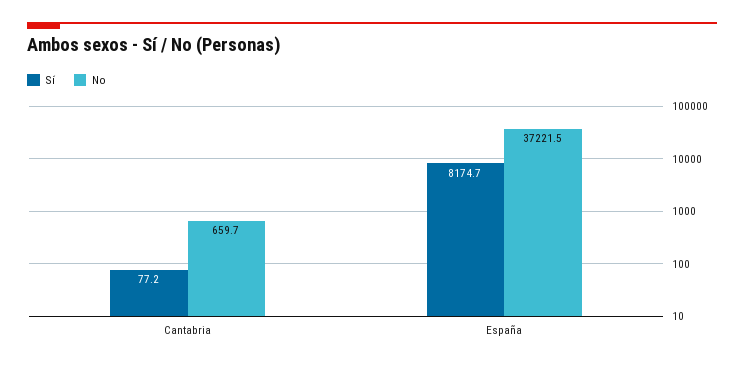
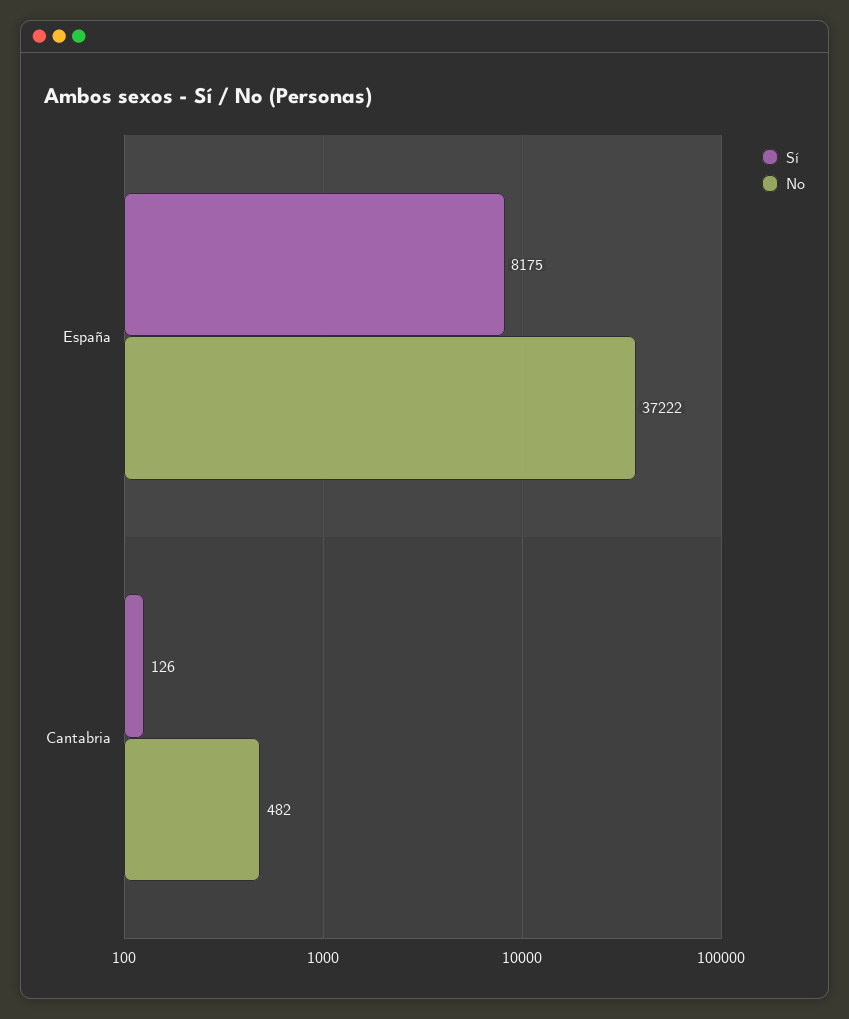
  {
    "Sí": {
-     "Cantabria": 77.2,
+     "Cantabria": 126,
      "España": 8174.7
    },
    "No": {
-     "Cantabria": 659.7,
+     "Cantabria": 482,
      "España": 37221.5
    }
  }

